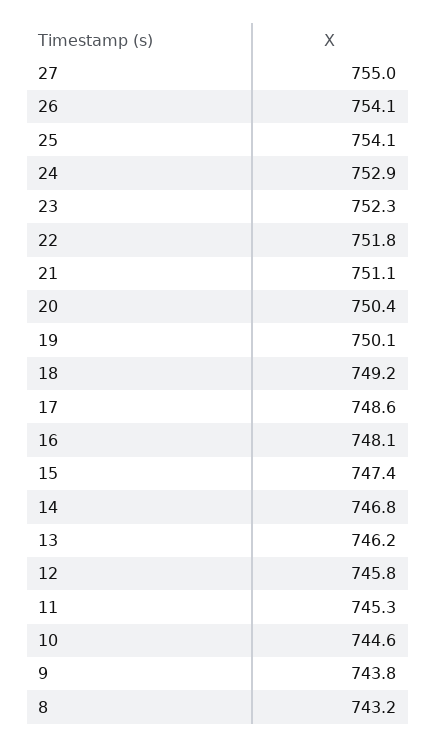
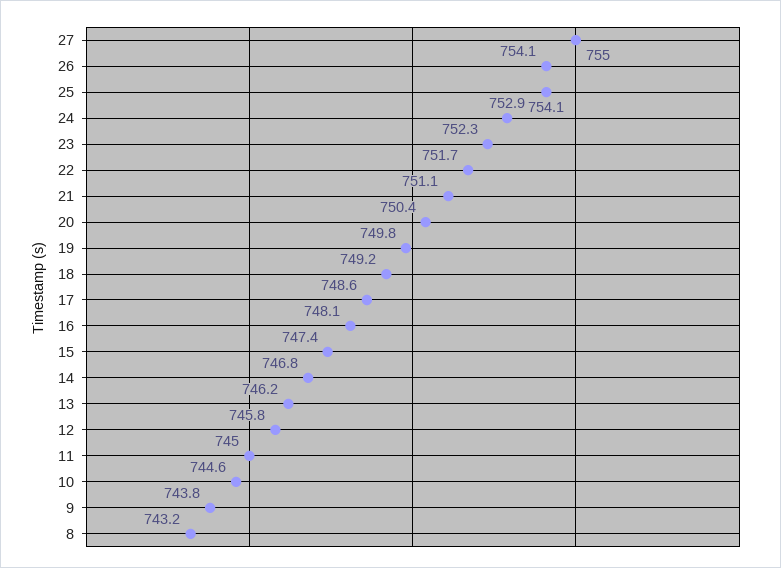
  {
    "27": 755,
    "26": 754.1,
    "25": 754.1,
    "24": 752.9,
    "23": 752.3,
-   "22": 751.8,
+   "22": 751.7,
    "21": 751.1,
    "20": 750.4,
-   "19": 750.1,
+   "19": 749.8,
    "18": 749.2,
    "17": 748.6,
    "16": 748.1,
    "15": 747.4,
    "14": 746.8,
    "13": 746.2,
    "12": 745.8,
-   "11": 745.3,
+   "11": 745,
    "10": 744.6,
    "9": 743.8,
    "8": 743.2
  }

